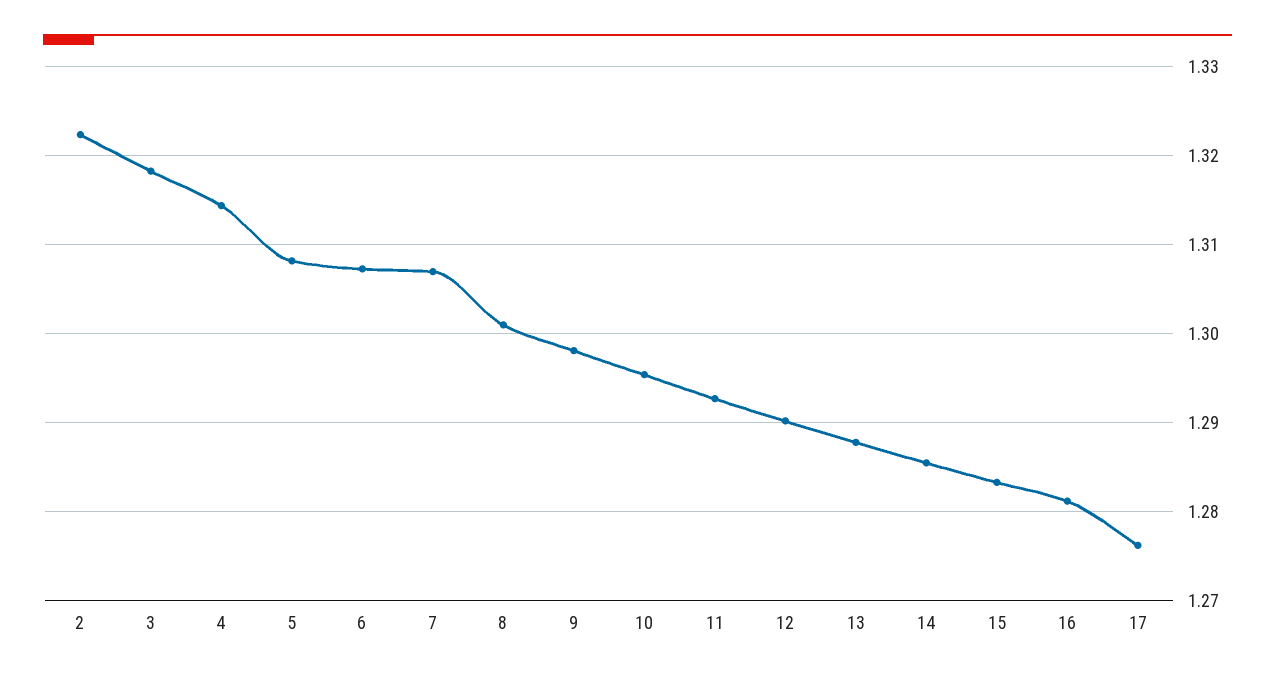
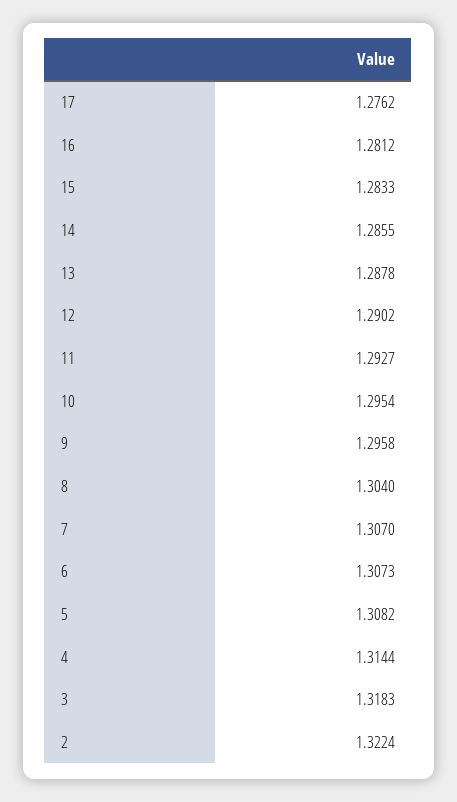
  {
    "2": 1.3224,
    "3": 1.3183,
    "4": 1.3144,
    "5": 1.3082,
    "6": 1.3073,
    "7": 1.307,
-   "8": 1.301,
+   "8": 1.304,
-   "9": 1.298,
+   "9": 1.2958,
    "10": 1.2954,
    "11": 1.2927,
    "12": 1.2902,
    "13": 1.2878,
    "14": 1.2855,
    "15": 1.2833,
    "16": 1.2812,
    "17": 1.2762
  }

